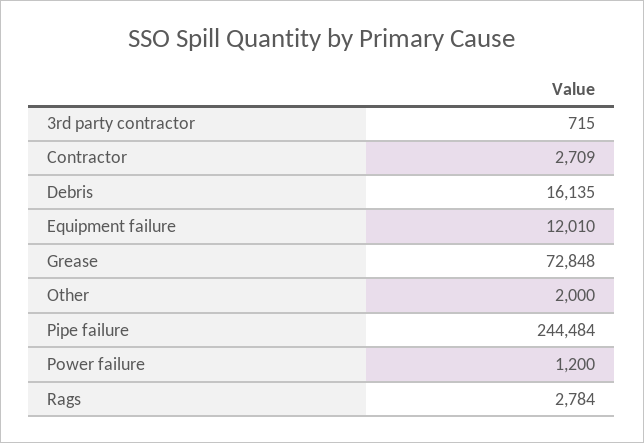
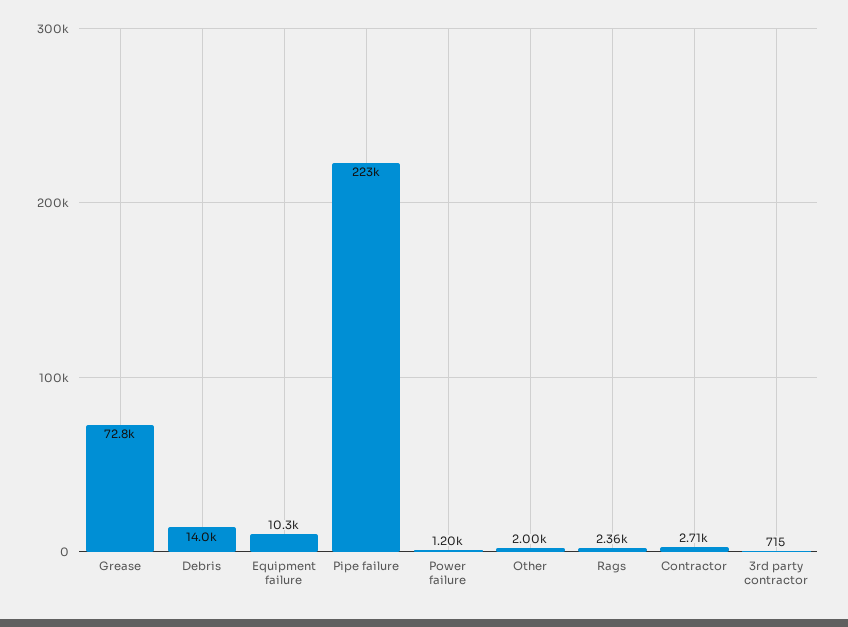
  {
    "3rd party contractor": 715,
    "Contractor": 2709,
-   "Debris": 16135,
+   "Debris": 14000,
-   "Equipment failure": 12010,
+   "Equipment failure": 10300,
    "Grease": 72848,
    "Other": 2000,
-   "Pipe failure": 244484,
+   "Pipe failure": 223000,
    "Power failure": 1200,
-   "Rags": 2784
+   "Rags": 2360
  }

